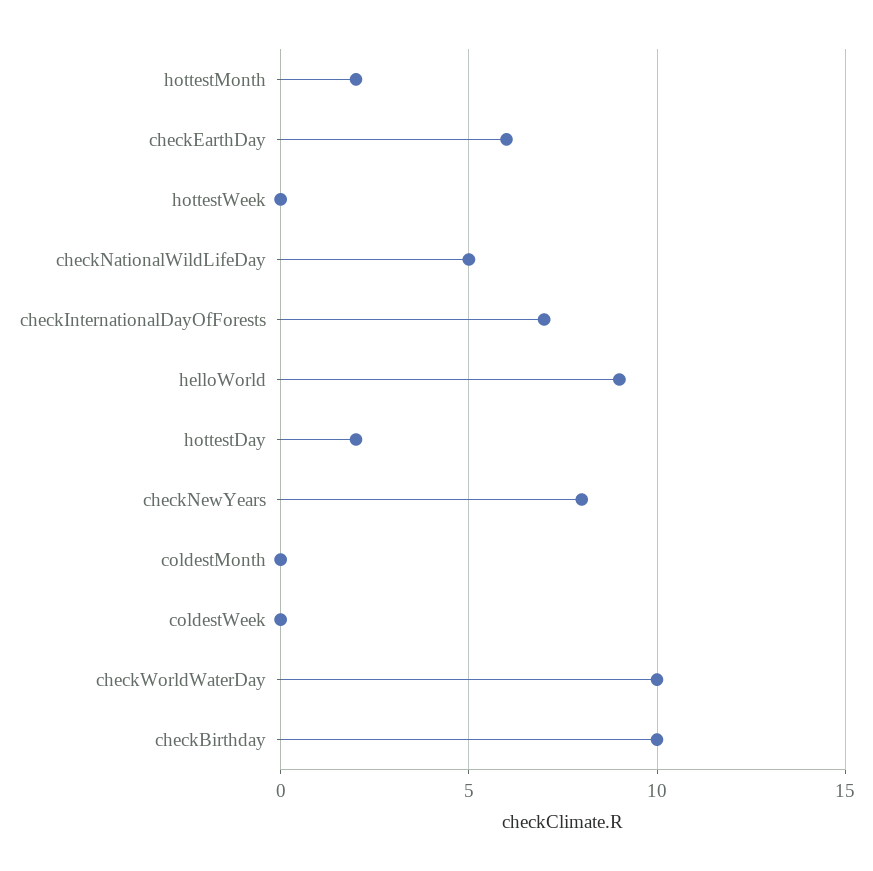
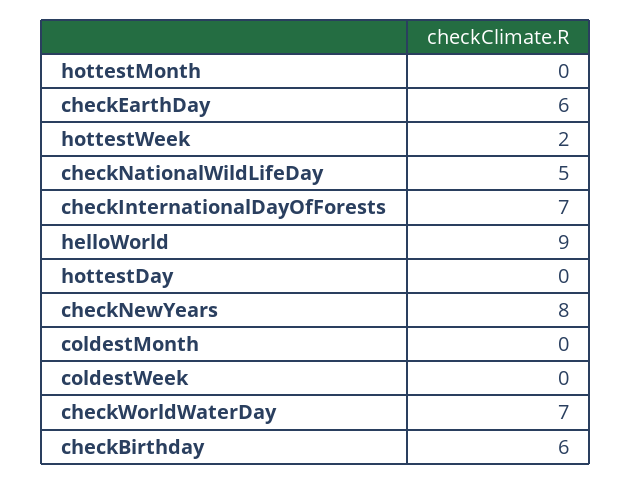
  {
-   "hottestMonth": 2,
+   "hottestMonth": 0,
    "checkEarthDay": 6,
-   "hottestWeek": 0,
+   "hottestWeek": 2,
    "checkNationalWildLifeDay": 5,
    "checkInternationalDayOfForests": 7,
    "helloWorld": 9,
-   "hottestDay": 2,
+   "hottestDay": 0,
    "checkNewYears": 8,
    "coldestMonth": 0,
    "coldestWeek": 0,
-   "checkWorldWaterDay": 10,
+   "checkWorldWaterDay": 7,
-   "checkBirthday": 10
+   "checkBirthday": 6
  }

